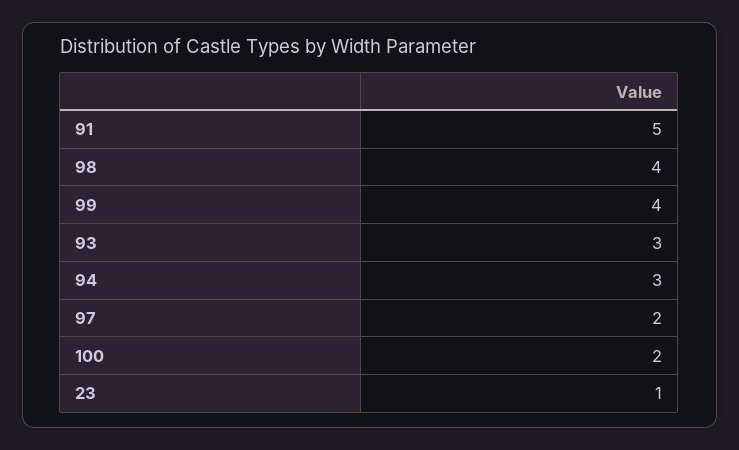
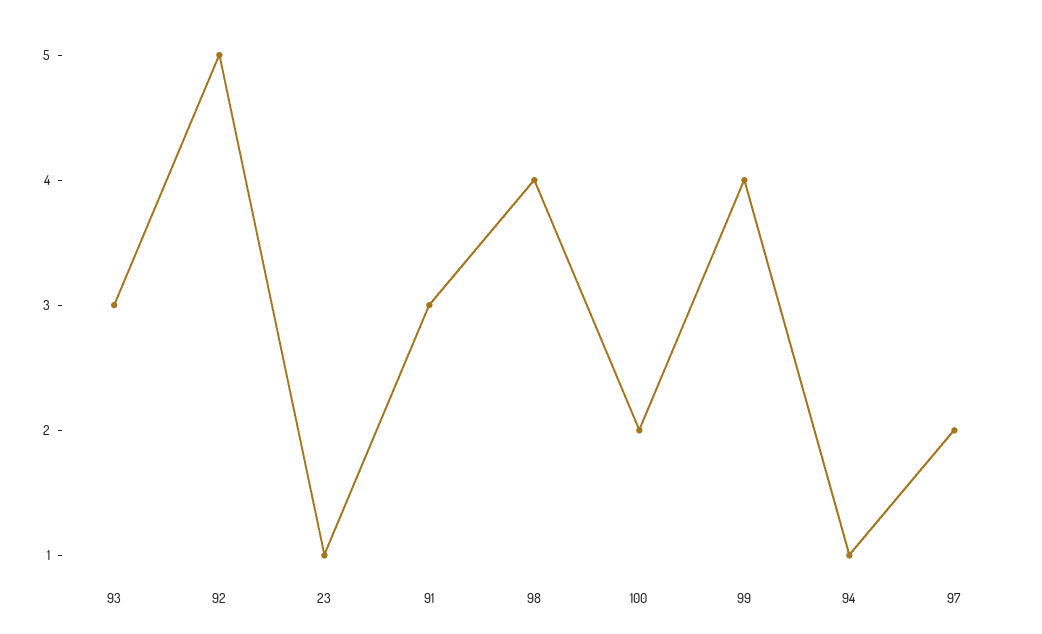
  {
-   "91": 5,
+   "91": 3,
    "98": 4,
    "99": 4,
    "93": 3,
-   "94": 3,
+   "94": 1,
    "97": 2,
    "100": 2,
-   "23": 1
+   "23": 1,
+   "92": 5
  }

